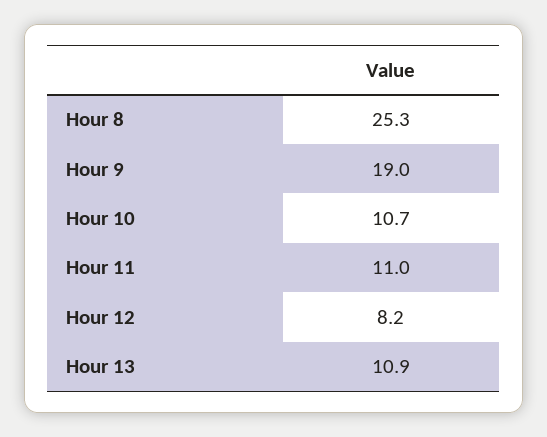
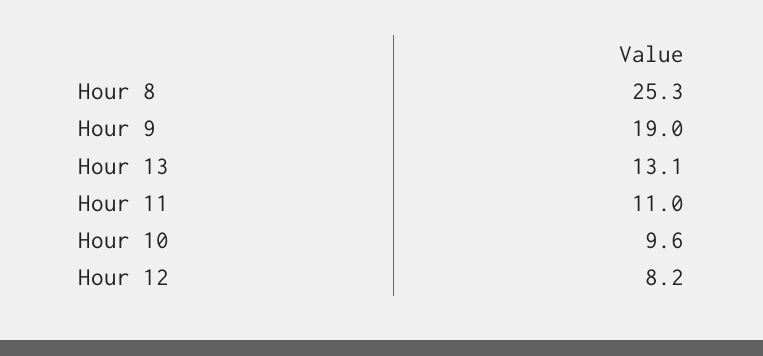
  {
    "Hour 8": 25.3,
    "Hour 9": 19,
-   "Hour 10": 10.7,
+   "Hour 10": 9.6,
    "Hour 11": 11,
    "Hour 12": 8.2,
-   "Hour 13": 10.9
+   "Hour 13": 13.1
  }

